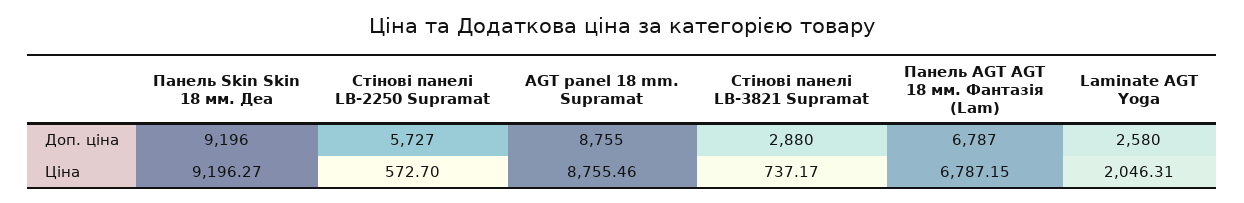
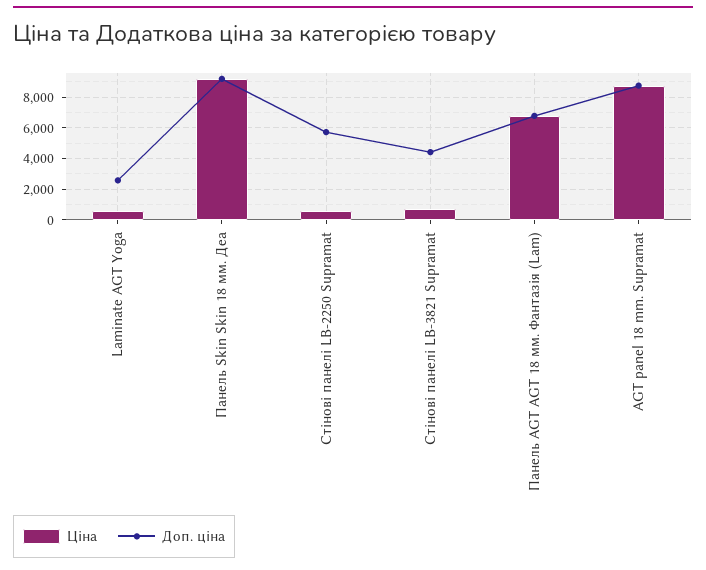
  {
    "Доп. ціна": {
      "Панель Skin Skin 18 мм. Деа": 9196,
      "Стінові панелі LB-2250 Supramat": 5727,
      "AGT panel 18 mm. Supramat": 8755,
-     "Стінові панелі LB-3821 Supramat": 2880,
+     "Стінові панелі LB-3821 Supramat": 4500,
      "Панель AGT AGT 18 мм. Фантазія (Lam)": 6787,
      "Laminate AGT Yoga": 2580
    },
    "Ціна": {
      "Панель Skin Skin 18 мм. Деа": 9196.27,
      "Стінові панелі LB-2250 Supramat": 572.7,
      "AGT panel 18 mm. Supramat": 8755.46,
      "Стінові панелі LB-3821 Supramat": 737.17,
      "Панель AGT AGT 18 мм. Фантазія (Lam)": 6787.15,
-     "Laminate AGT Yoga": 2046.31
+     "Laminate AGT Yoga": 500
    }
  }

